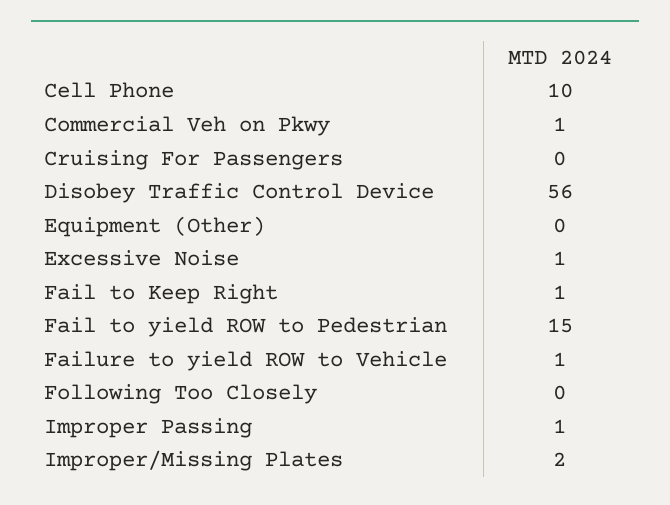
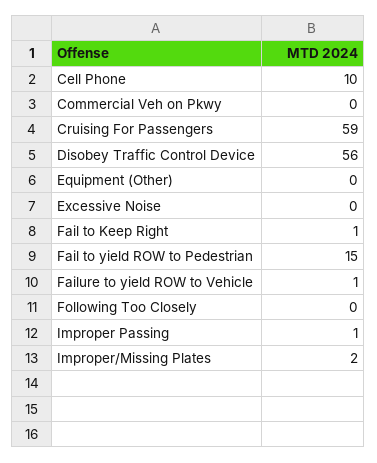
  {
    "Cell Phone": 10,
-   "Commercial Veh on Pkwy": 1,
+   "Commercial Veh on Pkwy": 0,
-   "Cruising For Passengers": 0,
+   "Cruising For Passengers": 59,
    "Disobey Traffic Control Device": 56,
    "Equipment (Other)": 0,
-   "Excessive Noise": 1,
+   "Excessive Noise": 0,
    "Fail to Keep Right": 1,
    "Fail to yield ROW to Pedestrian": 15,
    "Failure to yield ROW to Vehicle": 1,
    "Following Too Closely": 0,
    "Improper Passing": 1,
    "Improper/Missing Plates": 2
  }

